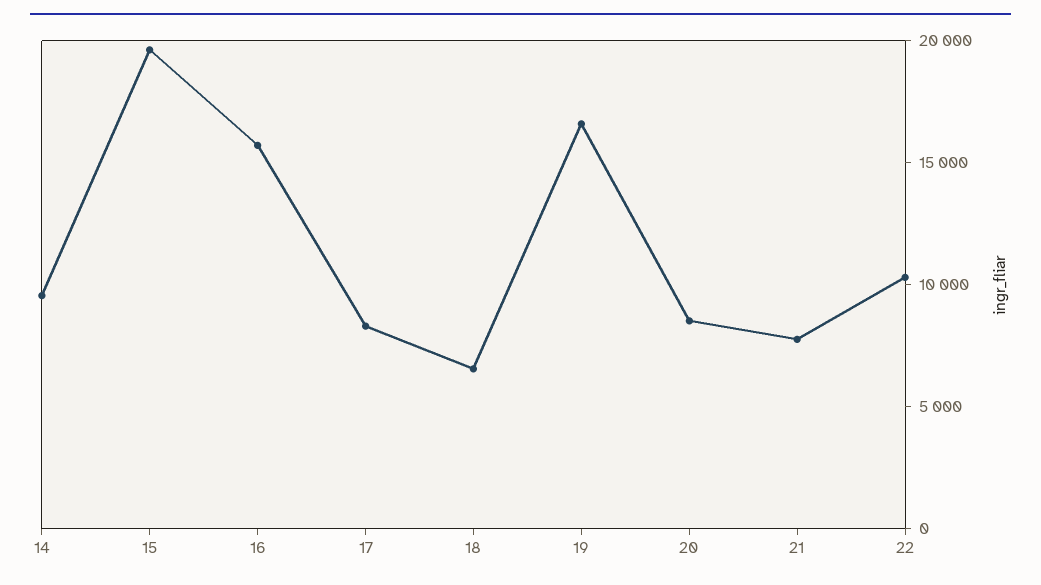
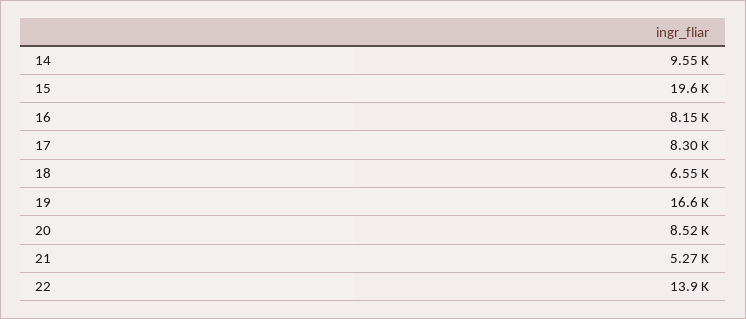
  {
    "14": 9550,
    "15": 19600,
-   "16": 16000,
+   "16": 8150,
    "17": 8300,
    "18": 6550,
    "19": 16600,
    "20": 8520,
-   "21": 8000,
+   "21": 5270,
-   "22": 10000
+   "22": 13900
  }

